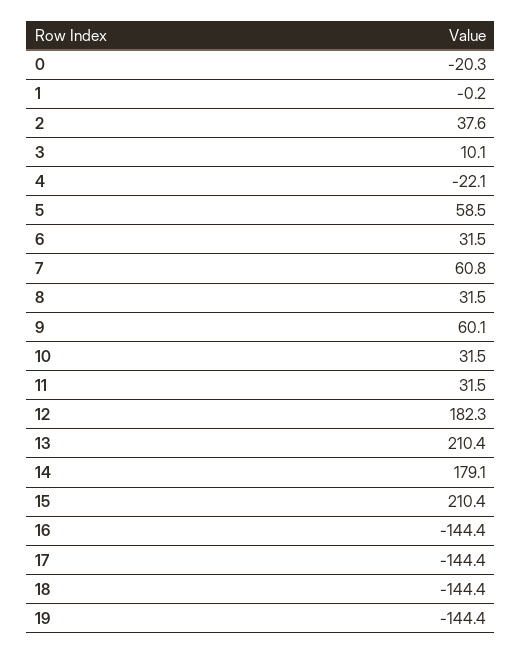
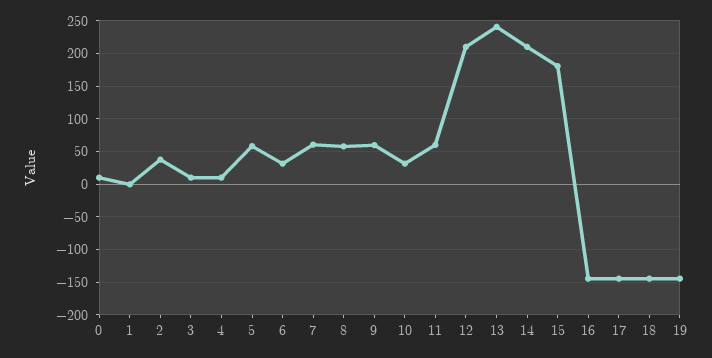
  {
-   "0": -20.3,
+   "0": 10,
    "1": -0.2,
    "2": 37.6,
    "3": 10.1,
-   "4": -22.1,
+   "4": 10,
    "5": 58.5,
    "6": 31.5,
    "7": 60.8,
-   "8": 31.5,
+   "8": 60,
    "9": 60.1,
    "10": 31.5,
-   "11": 31.5,
+   "11": 60,
-   "12": 182.3,
+   "12": 210,
-   "13": 210.4,
+   "13": 240,
-   "14": 179.1,
+   "14": 210,
-   "15": 210.4,
+   "15": 180,
    "16": -144.4,
    "17": -144.4,
    "18": -144.4,
    "19": -144.4
  }

